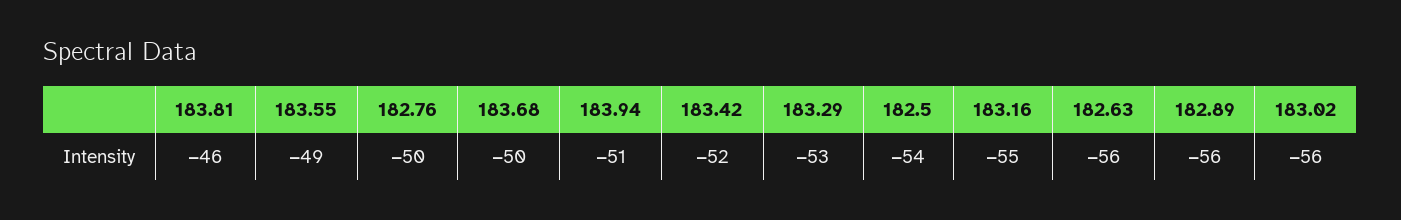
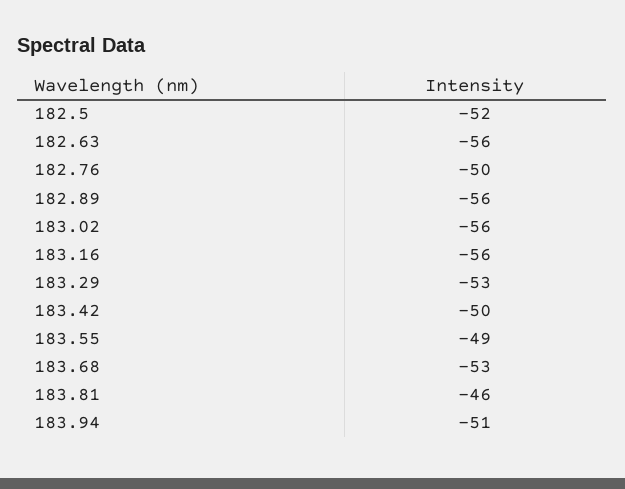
  {
    "183.81": -46,
    "183.55": -49,
    "182.76": -50,
-   "183.68": -50,
+   "183.68": -53,
    "183.94": -51,
-   "183.42": -52,
+   "183.42": -50,
    "183.29": -53,
-   "182.5": -54,
+   "182.5": -52,
-   "183.16": -55,
+   "183.16": -56,
    "182.63": -56,
    "182.89": -56,
    "183.02": -56
  }

